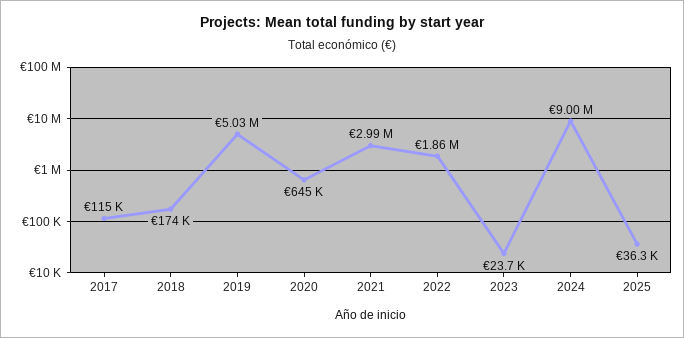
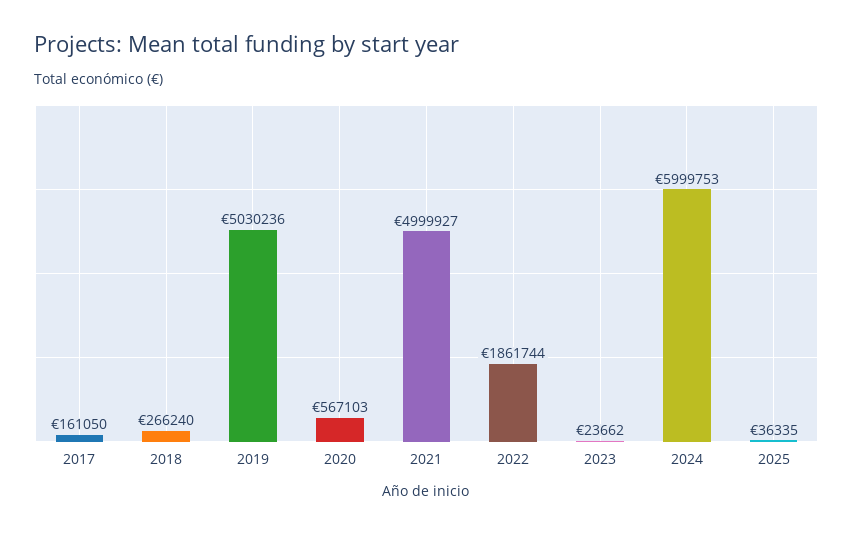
  {
-   "2017": 115000,
+   "2017": 161050,
-   "2018": 174000,
+   "2018": 266240,
    "2019": 5030236,
-   "2020": 645000,
+   "2020": 567103,
-   "2021": 2990000,
+   "2021": 4999927,
    "2022": 1861744,
    "2023": 23662,
-   "2024": 9000000,
+   "2024": 5999753,
    "2025": 36335
  }

